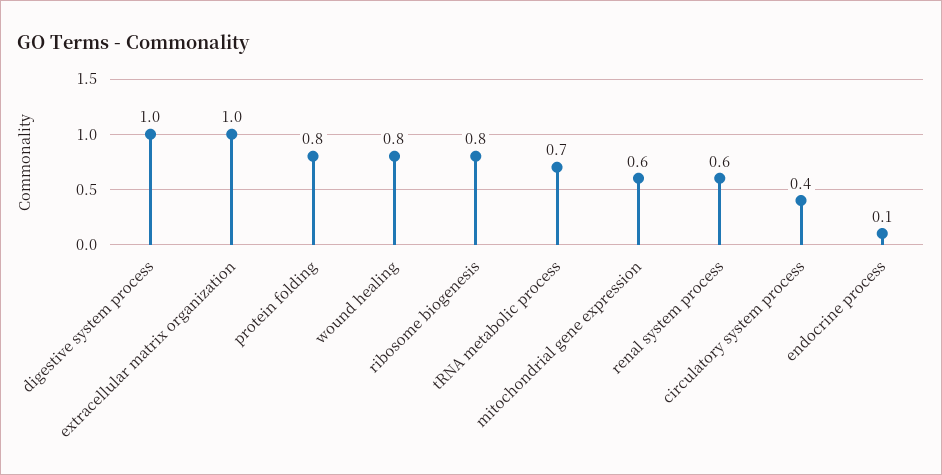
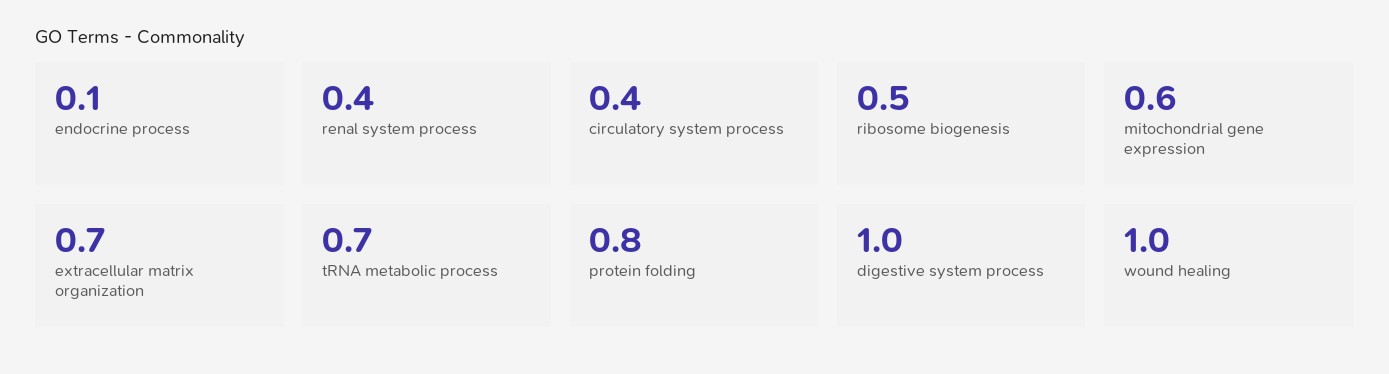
  {
    "digestive system process": 1,
-   "extracellular matrix organization": 1,
+   "extracellular matrix organization": 0.7,
    "protein folding": 0.8,
-   "wound healing": 0.8,
+   "wound healing": 1,
-   "ribosome biogenesis": 0.8,
+   "ribosome biogenesis": 0.5,
    "tRNA metabolic process": 0.7,
    "mitochondrial gene expression": 0.6,
-   "renal system process": 0.6,
+   "renal system process": 0.4,
    "circulatory system process": 0.4,
    "endocrine process": 0.1
  }

